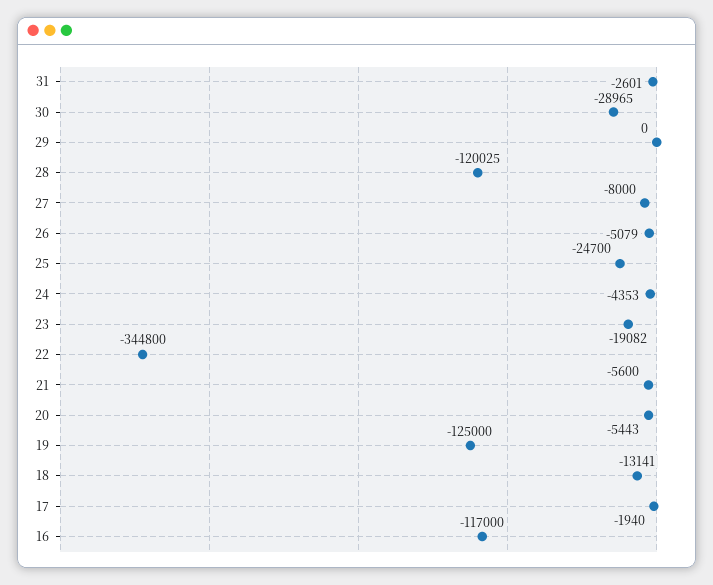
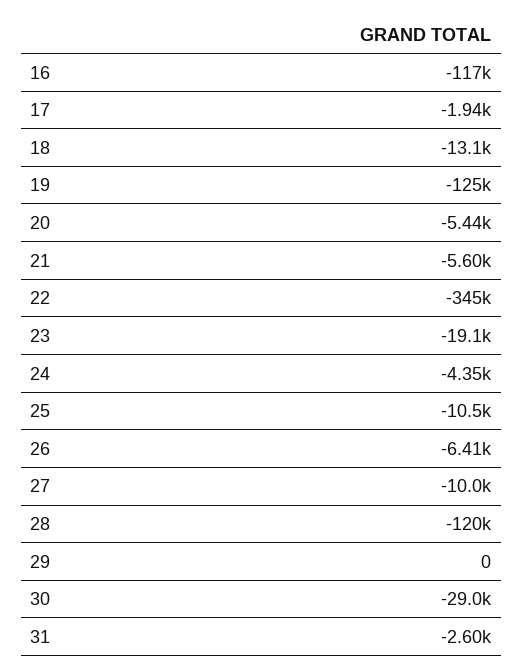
  {
    "31": -2601,
    "30": -28965,
    "29": 0,
    "28": -120025,
-   "27": -8000,
+   "27": -10000,
-   "26": -5079,
+   "26": -6410,
-   "25": -24700,
+   "25": -10500,
    "24": -4353,
    "23": -19082,
    "22": -344800,
    "21": -5600,
    "20": -5443,
    "19": -125000,
    "18": -13141,
    "17": -1940,
    "16": -117000
  }

